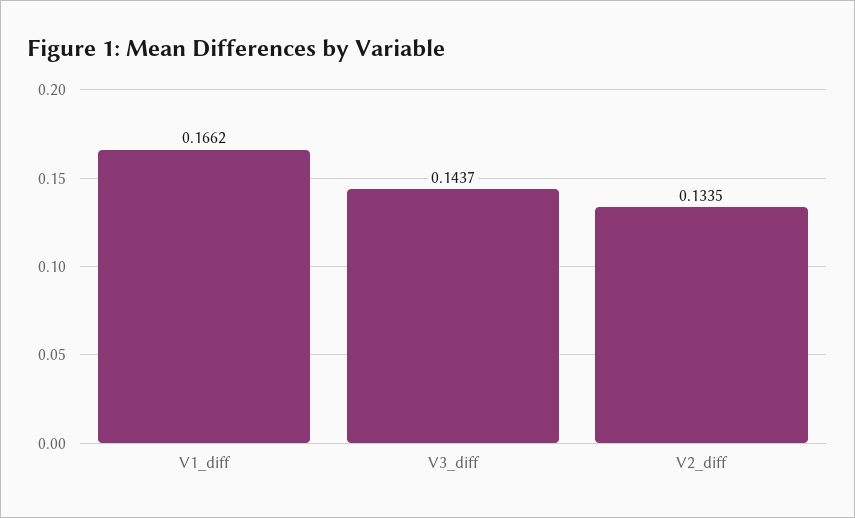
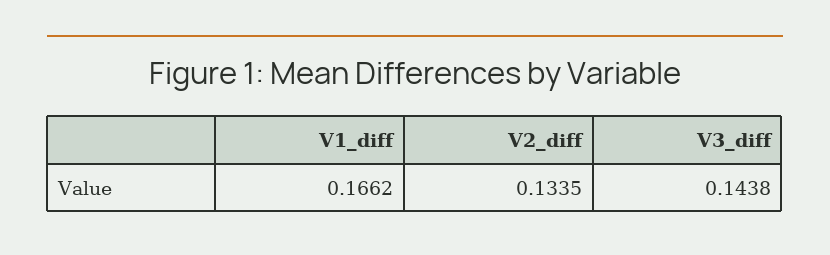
  {
    "V1_diff": 0.1662,
-   "V3_diff": 0.1437,
+   "V3_diff": 0.1438,
    "V2_diff": 0.1335
  }

